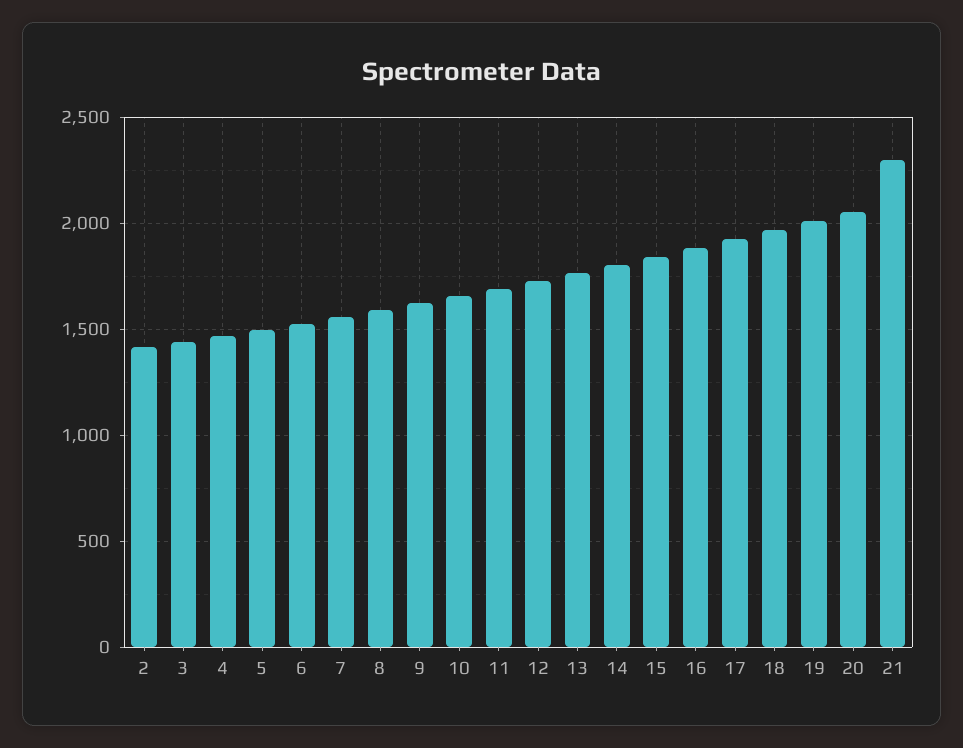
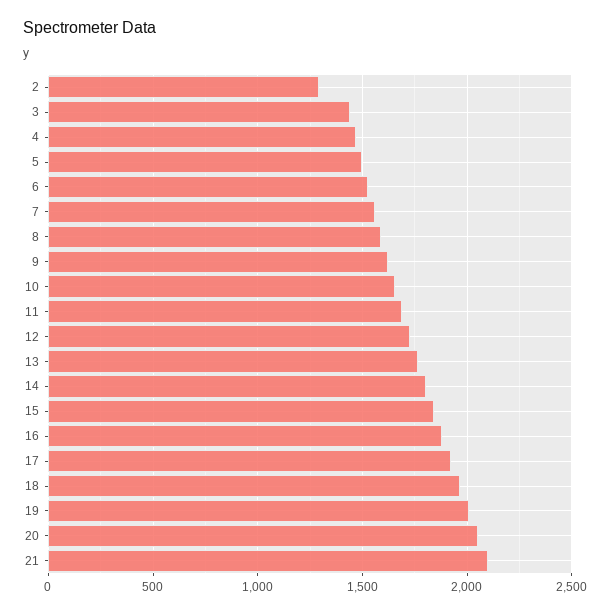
  {
-   "2": 1400,
+   "2": 1300,
    "3": 1450,
    "4": 1450,
    "5": 1500,
    "6": 1550,
    "7": 1550,
    "8": 1600,
    "9": 1600,
    "10": 1650,
    "11": 1700,
    "12": 1750,
    "13": 1750,
    "14": 1800,
    "15": 1850,
    "16": 1900,
    "17": 1900,
    "18": 1950,
    "19": 2000,
    "20": 2050,
-   "21": 2300
+   "21": 2100
  }

